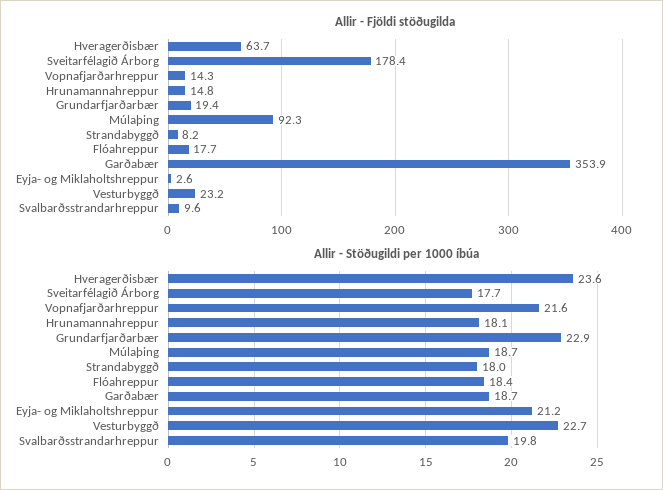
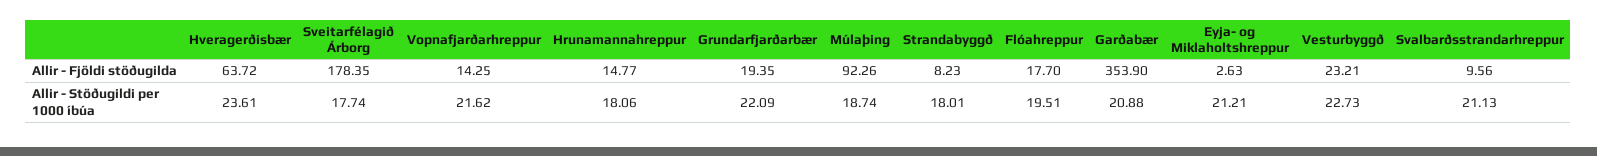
  {
    "Allir - Fjöldi stöðugilda": {
      "Hveragerðisbær": 63.72,
      "Sveitarfélagið Árborg": 178.35,
      "Vopnafjarðarhreppur": 14.25,
      "Hrunamannahreppur": 14.77,
      "Grundarfjarðarbær": 19.35,
      "Múlaþing": 92.26,
      "Strandabyggð": 8.23,
      "Flóahreppur": 17.7,
      "Garðabær": 353.9,
      "Eyja- og Miklaholtshreppur": 2.63,
      "Vesturbyggð": 23.21,
      "Svalbarðsstrandarhreppur": 9.56
    },
    "Allir - Stöðugildi per 1000 íbúa": {
      "Hveragerðisbær": 23.61,
      "Sveitarfélagið Árborg": 17.74,
      "Vopnafjarðarhreppur": 21.62,
      "Hrunamannahreppur": 18.06,
-     "Grundarfjarðarbær": 22.9,
+     "Grundarfjarðarbær": 22.09,
      "Múlaþing": 18.74,
      "Strandabyggð": 18.01,
-     "Flóahreppur": 18.4,
+     "Flóahreppur": 19.51,
-     "Garðabær": 18.7,
+     "Garðabær": 20.88,
      "Eyja- og Miklaholtshreppur": 21.21,
      "Vesturbyggð": 22.73,
-     "Svalbarðsstrandarhreppur": 19.8
+     "Svalbarðsstrandarhreppur": 21.13
    }
  }

